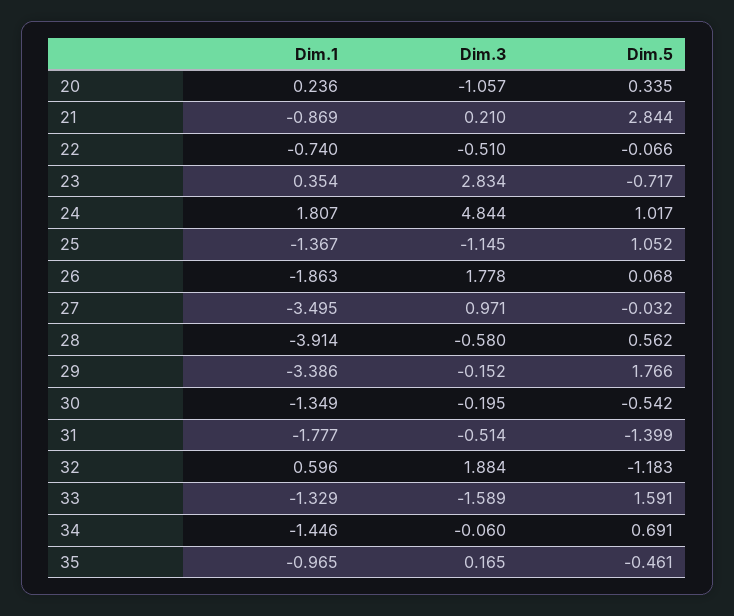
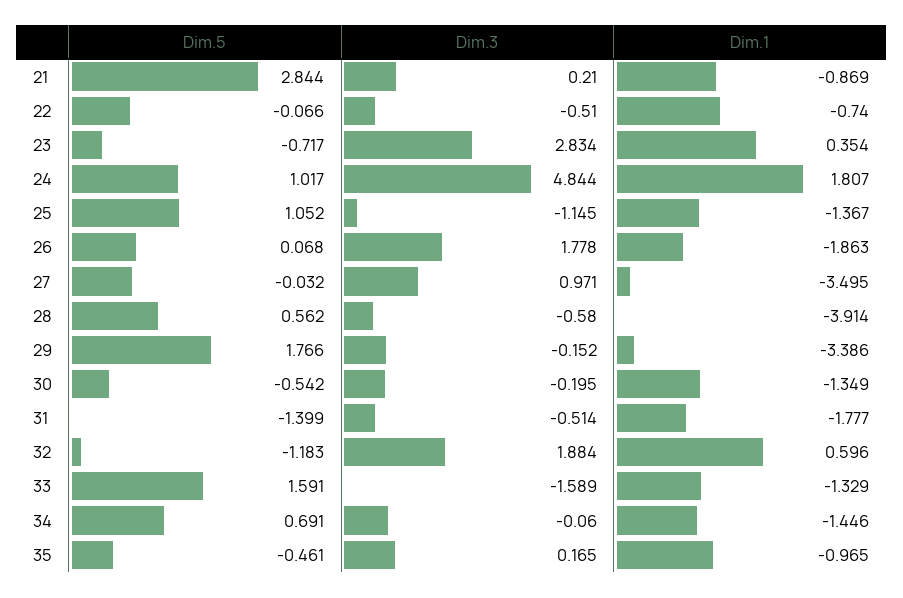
  {
    "Dim.1": {
-     "20": 0.236,
      "21": -0.869,
      "22": -0.74,
      "23": 0.354,
      "24": 1.807,
      "25": -1.367,
      "26": -1.863,
      "27": -3.495,
      "28": -3.914,
      "29": -3.386,
      "30": -1.349,
      "31": -1.777,
      "32": 0.596,
      "33": -1.329,
      "34": -1.446,
      "35": -0.965
    },
    "Dim.3": {
-     "20": -1.057,
      "21": 0.21,
      "22": -0.51,
      "23": 2.834,
      "24": 4.844,
      "25": -1.145,
      "26": 1.778,
      "27": 0.971,
      "28": -0.58,
      "29": -0.152,
      "30": -0.195,
      "31": -0.514,
      "32": 1.884,
      "33": -1.589,
      "34": -0.06,
      "35": 0.165
    },
    "Dim.5": {
-     "20": 0.335,
      "21": 2.844,
      "22": -0.066,
      "23": -0.717,
      "24": 1.017,
      "25": 1.052,
      "26": 0.068,
      "27": -0.032,
      "28": 0.562,
      "29": 1.766,
      "30": -0.542,
      "31": -1.399,
      "32": -1.183,
      "33": 1.591,
      "34": 0.691,
      "35": -0.461
    }
  }

